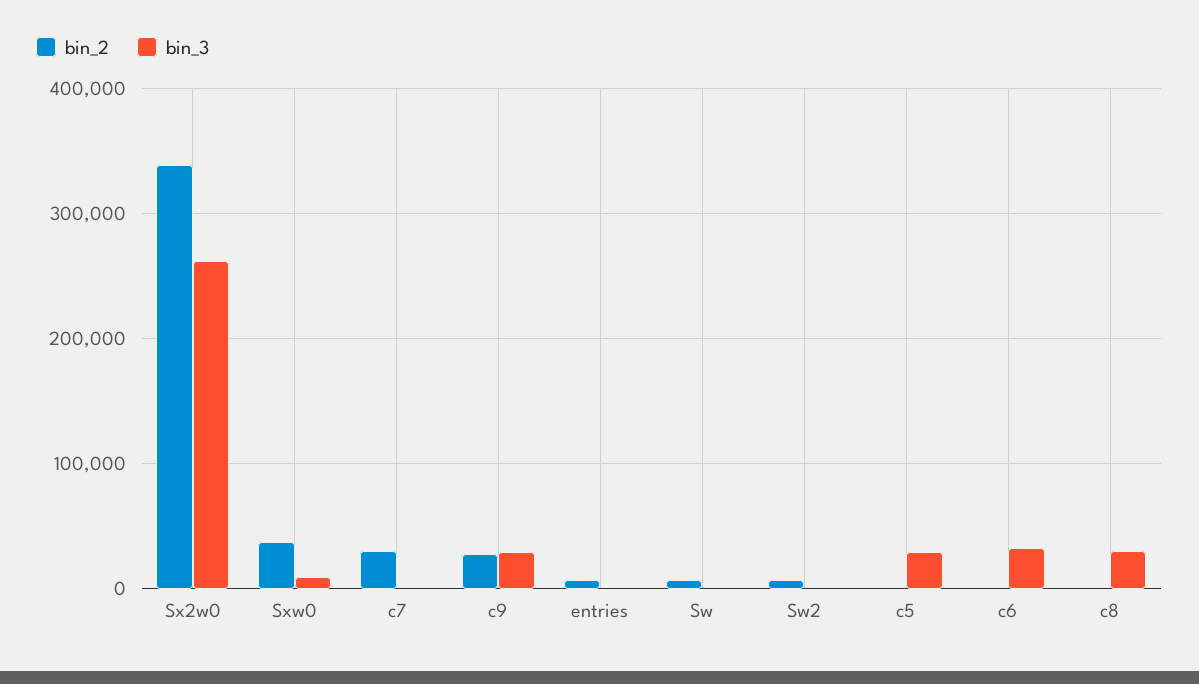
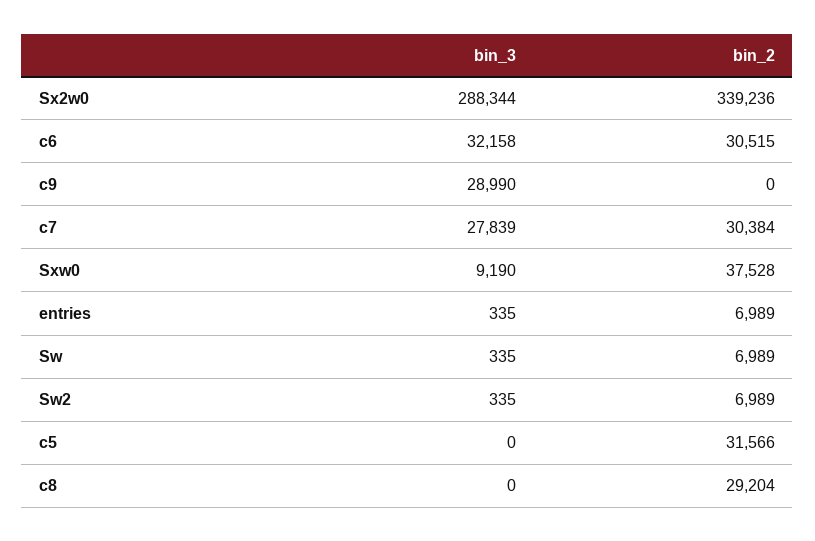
  {
    "bin_2": {
      "Sx2w0": 339236,
      "Sxw0": 37528,
      "c7": 30384,
-     "c9": 30000,
+     "c9": 0,
      "entries": 6989,
      "Sw": 6989,
      "Sw2": 6989,
-     "c5": 0,
+     "c5": 31566,
-     "c6": 0,
+     "c6": 30515,
-     "c8": 0
+     "c8": 29204
    },
    "bin_3": {
-     "Sx2w0": 260000,
+     "Sx2w0": 288344,
      "Sxw0": 9190,
-     "c7": 0,
+     "c7": 27839,
      "c9": 28990,
      "entries": 335,
      "Sw": 335,
      "Sw2": 335,
-     "c5": 30000,
+     "c5": 0,
      "c6": 32158,
-     "c8": 30000
+     "c8": 0
    }
  }

